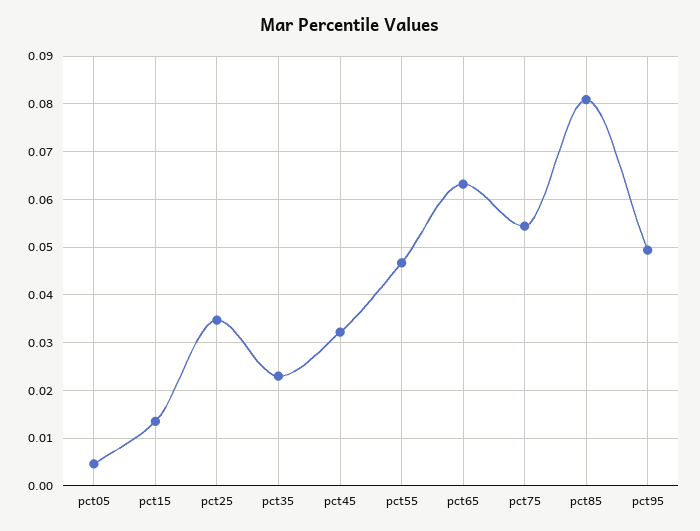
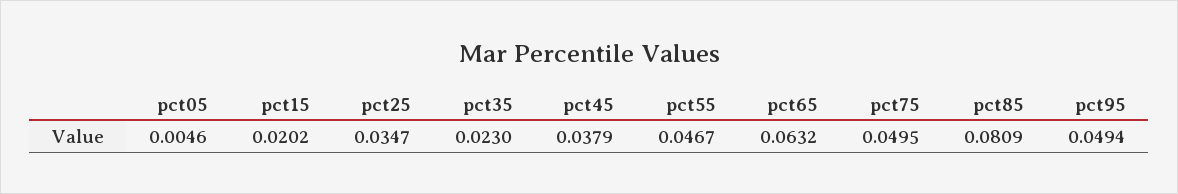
  {
    "pct05": 0.0046,
-   "pct15": 0.014,
+   "pct15": 0.0202,
    "pct25": 0.0347,
    "pct35": 0.023,
-   "pct45": 0.032,
+   "pct45": 0.0379,
    "pct55": 0.0467,
    "pct65": 0.0632,
-   "pct75": 0.054,
+   "pct75": 0.0495,
    "pct85": 0.0809,
    "pct95": 0.0494
  }

